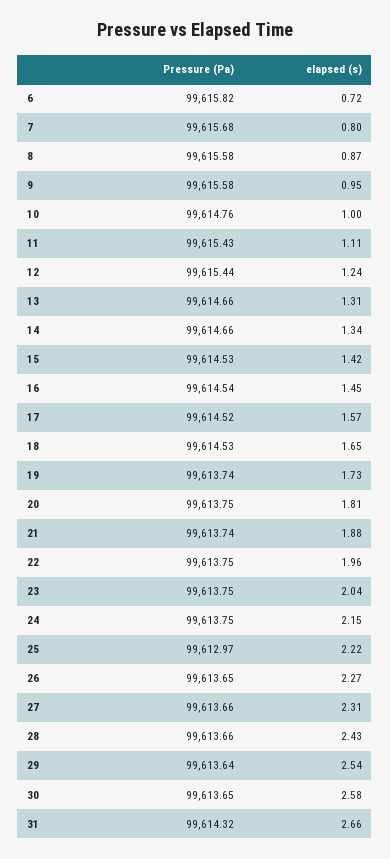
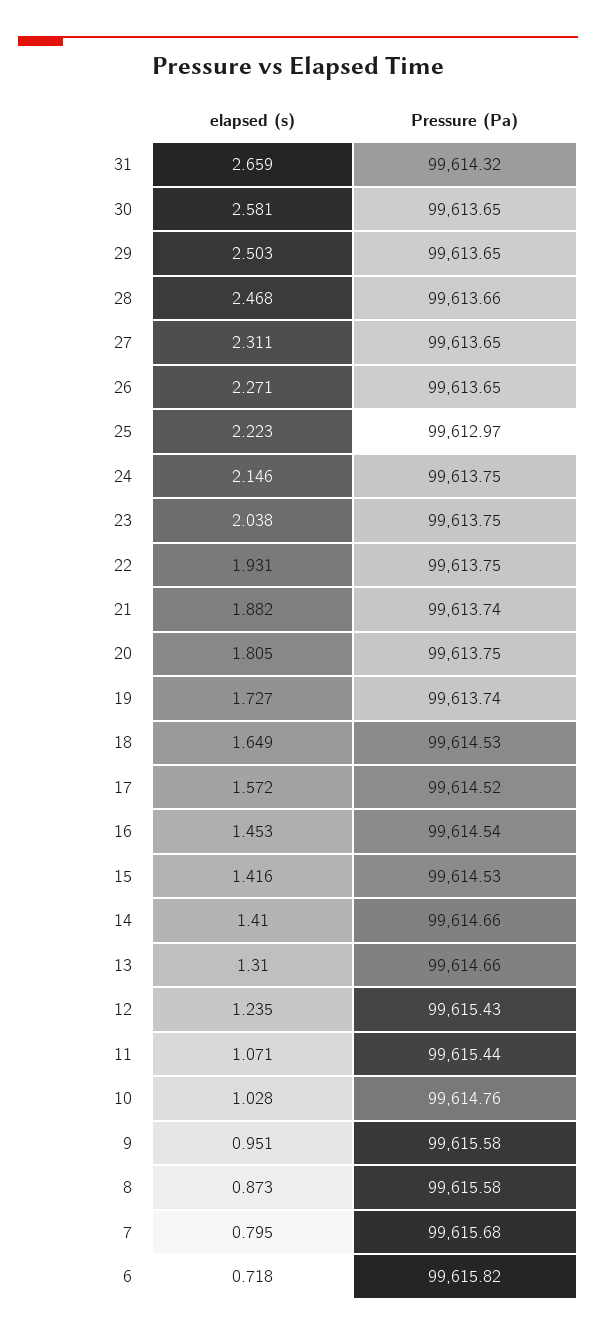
  {
    "Pressure (Pa)": {
      "6": 99615.82,
      "7": 99615.68,
      "8": 99615.58,
      "9": 99615.58,
      "10": 99614.76,
-     "11": 99615.43,
+     "11": 99615.44,
-     "12": 99615.44,
+     "12": 99615.43,
      "13": 99614.66,
      "14": 99614.66,
      "15": 99614.53,
      "16": 99614.54,
      "17": 99614.52,
      "18": 99614.53,
      "19": 99613.74,
      "20": 99613.75,
      "21": 99613.74,
      "22": 99613.75,
      "23": 99613.75,
      "24": 99613.75,
      "25": 99612.97,
      "26": 99613.65,
-     "27": 99613.66,
+     "27": 99613.65,
      "28": 99613.66,
-     "29": 99613.64,
+     "29": 99613.65,
      "30": 99613.65,
      "31": 99614.32
    },
    "elapsed (s)": {
      "6": 0.718,
      "7": 0.795,
      "8": 0.873,
      "9": 0.951,
-     "10": 1,
+     "10": 1.028,
-     "11": 1.11,
+     "11": 1.071,
      "12": 1.235,
      "13": 1.31,
-     "14": 1.34,
+     "14": 1.41,
      "15": 1.416,
      "16": 1.453,
      "17": 1.572,
      "18": 1.649,
      "19": 1.727,
      "20": 1.805,
      "21": 1.882,
-     "22": 1.96,
+     "22": 1.931,
      "23": 2.038,
      "24": 2.146,
      "25": 2.223,
      "26": 2.271,
      "27": 2.311,
-     "28": 2.43,
+     "28": 2.468,
-     "29": 2.54,
+     "29": 2.503,
      "30": 2.581,
      "31": 2.659
    }
  }

